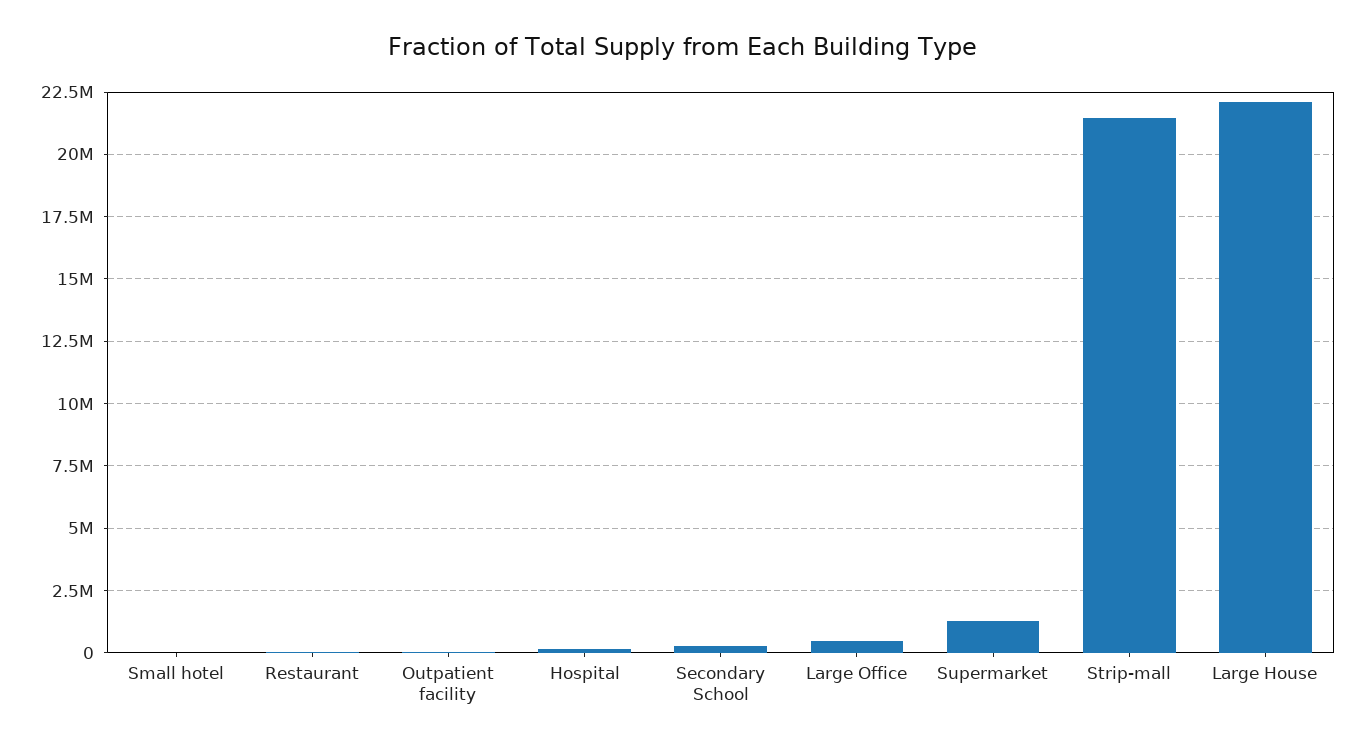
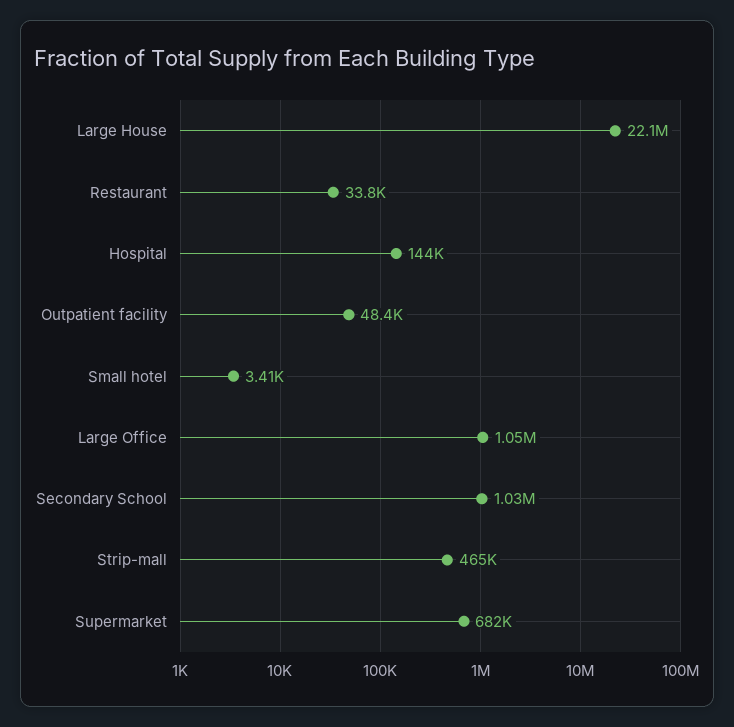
  {
    "Small hotel": 3410,
    "Restaurant": 33800,
    "Outpatient facility": 48400,
    "Hospital": 144000,
-   "Secondary School": 250000,
+   "Secondary School": 1030000,
-   "Large Office": 500000,
+   "Large Office": 1050000,
-   "Supermarket": 1250000,
+   "Supermarket": 682000,
-   "Strip-mall": 21500000,
+   "Strip-mall": 465000,
    "Large House": 22100000
  }

